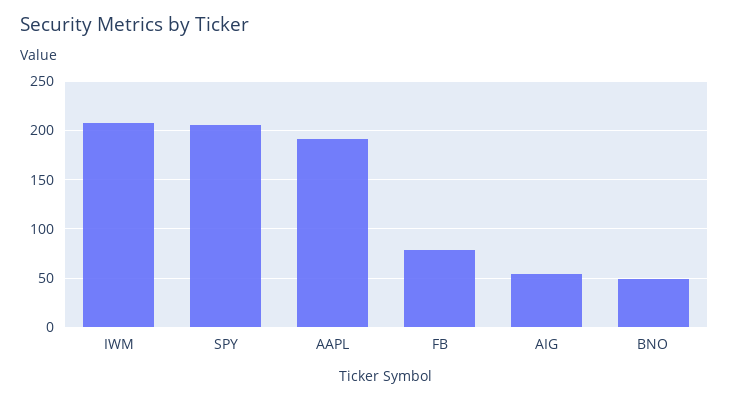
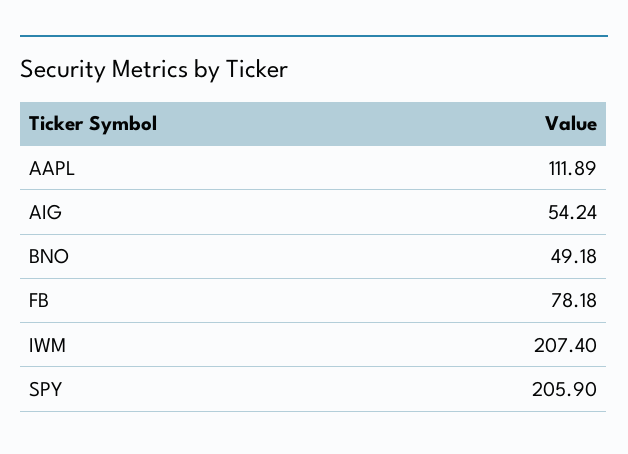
  {
    "IWM": 207.4,
    "SPY": 205.9,
-   "AAPL": 190,
+   "AAPL": 111.89,
    "FB": 78.18,
    "AIG": 54.24,
    "BNO": 49.18
  }

